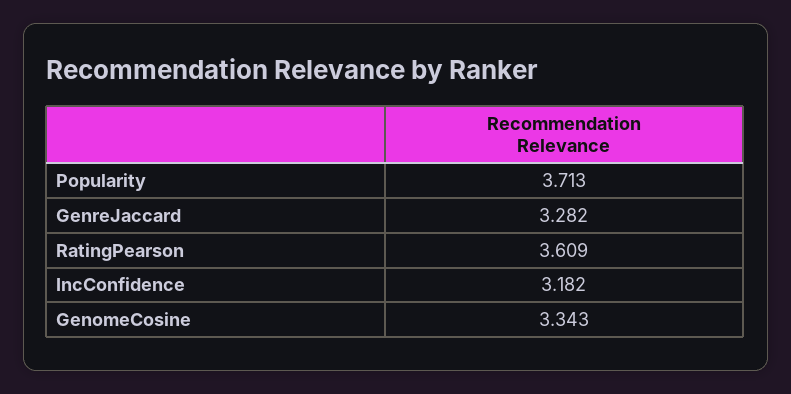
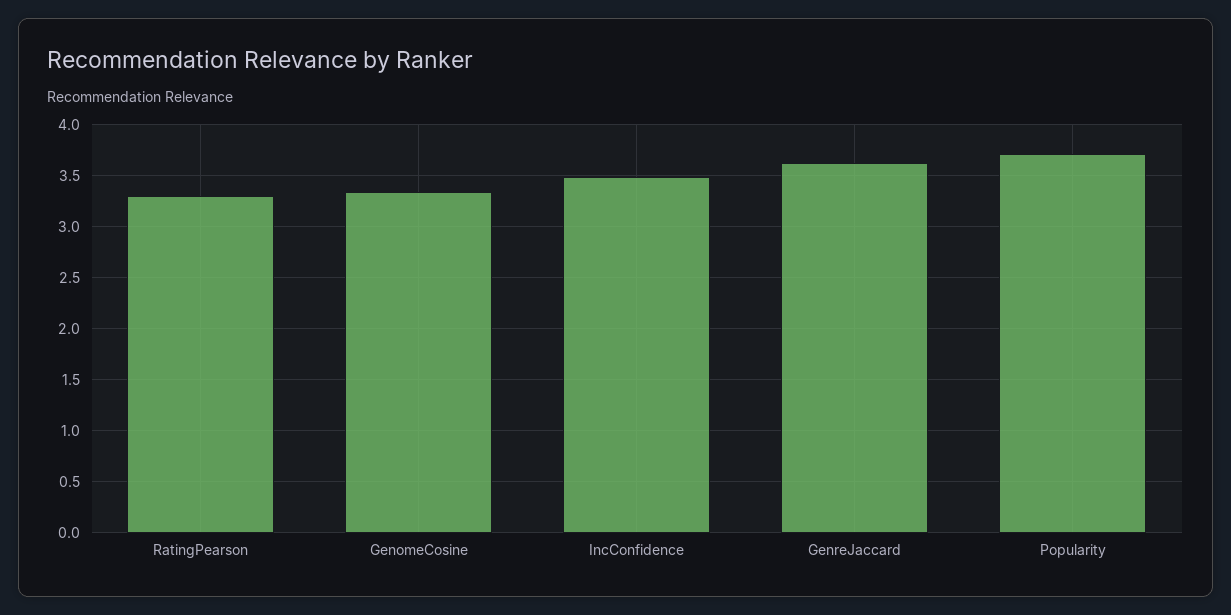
  {
    "Popularity": 3.713,
-   "GenreJaccard": 3.282,
+   "GenreJaccard": 3.6,
-   "RatingPearson": 3.609,
+   "RatingPearson": 3.3,
-   "IncConfidence": 3.182,
+   "IncConfidence": 3.5,
    "GenomeCosine": 3.343
  }

